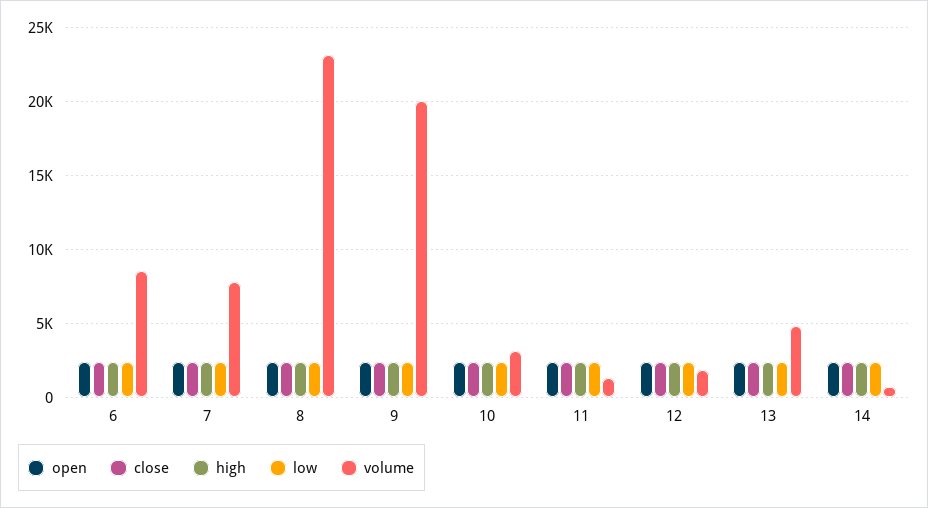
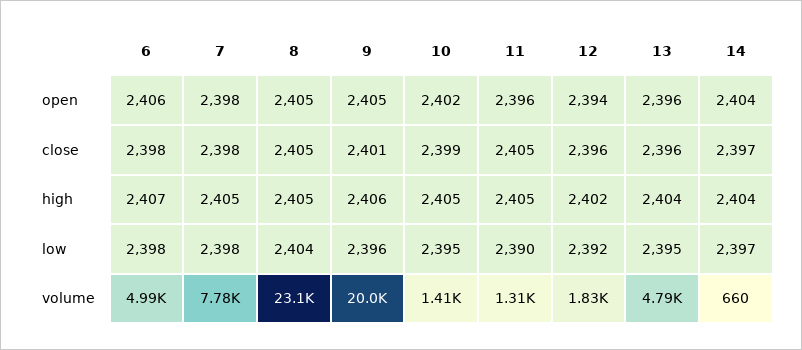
  {
    "open": {
      "6": 2406,
      "7": 2398,
      "8": 2405,
      "9": 2405,
      "10": 2402,
      "11": 2396,
      "12": 2394,
      "13": 2396,
      "14": 2404
    },
    "close": {
      "6": 2398,
      "7": 2398,
      "8": 2405,
      "9": 2401,
      "10": 2399,
      "11": 2405,
      "12": 2396,
      "13": 2396,
      "14": 2397
    },
    "high": {
      "6": 2407,
      "7": 2405,
      "8": 2405,
      "9": 2406,
      "10": 2405,
      "11": 2405,
      "12": 2402,
      "13": 2404,
      "14": 2404
    },
    "low": {
      "6": 2398,
      "7": 2398,
      "8": 2404,
      "9": 2396,
      "10": 2395,
      "11": 2390,
      "12": 2392,
      "13": 2395,
      "14": 2397
    },
    "volume": {
-     "6": 8500,
+     "6": 4990,
      "7": 7780,
      "8": 23100,
      "9": 20000,
-     "10": 3000,
+     "10": 1410,
      "11": 1310,
      "12": 1830,
      "13": 4790,
      "14": 660
    }
  }

